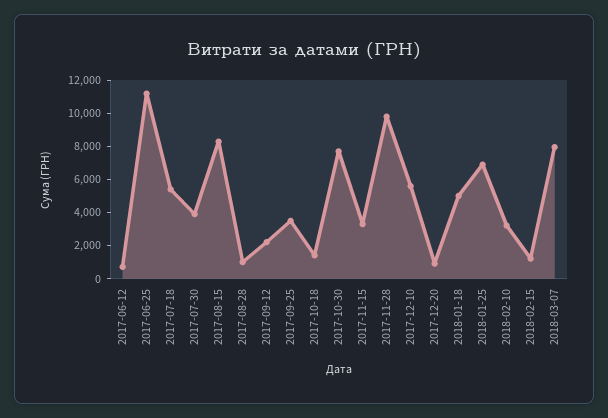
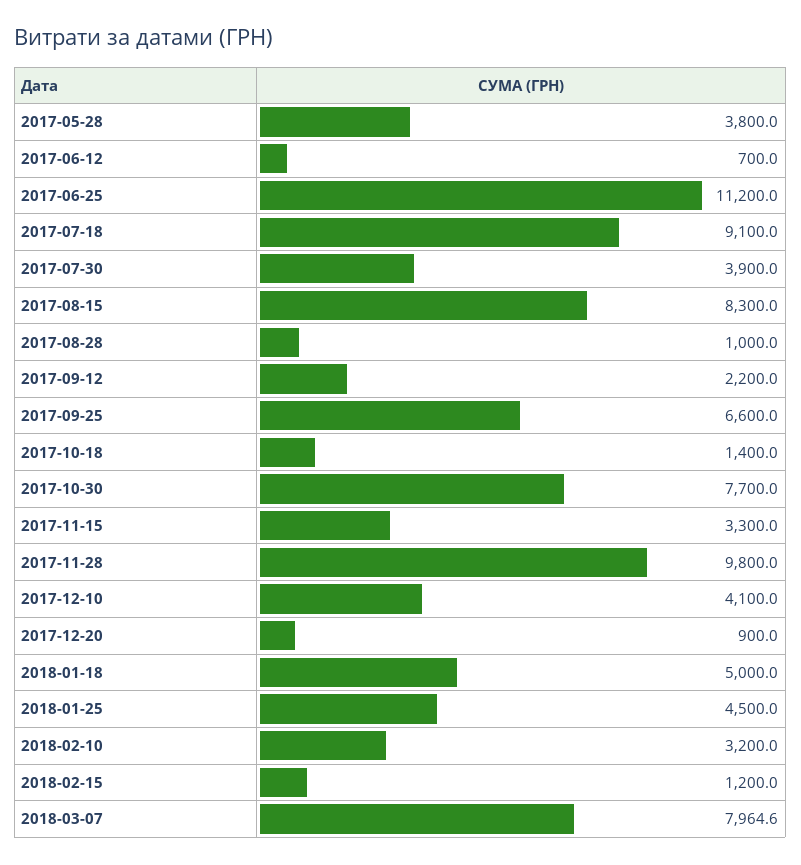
  {
    "2017-06-12": 700,
    "2017-06-25": 11200,
-   "2017-07-18": 5500,
+   "2017-07-18": 9100,
    "2017-07-30": 3900,
    "2017-08-15": 8300,
    "2017-08-28": 1000,
    "2017-09-12": 2200,
-   "2017-09-25": 3500,
+   "2017-09-25": 6600,
    "2017-10-18": 1400,
    "2017-10-30": 7700,
    "2017-11-15": 3300,
    "2017-11-28": 9800,
-   "2017-12-10": 5500,
+   "2017-12-10": 4100,
    "2017-12-20": 900,
    "2018-01-18": 5000,
-   "2018-01-25": 7000,
+   "2018-01-25": 4500,
    "2018-02-10": 3200,
    "2018-02-15": 1200,
-   "2018-03-07": 7964.6
+   "2018-03-07": 7964.6,
+   "2017-05-28": 3800
  }

